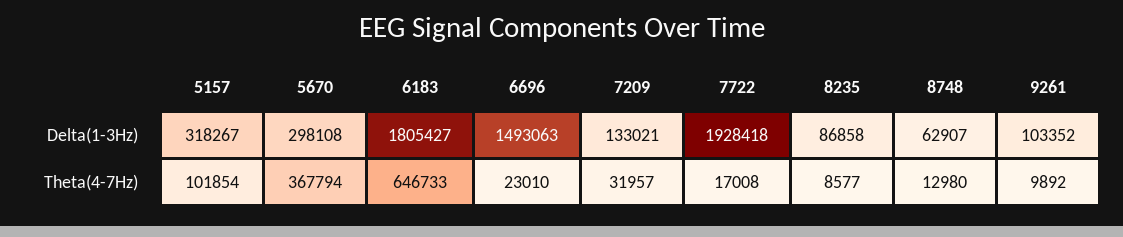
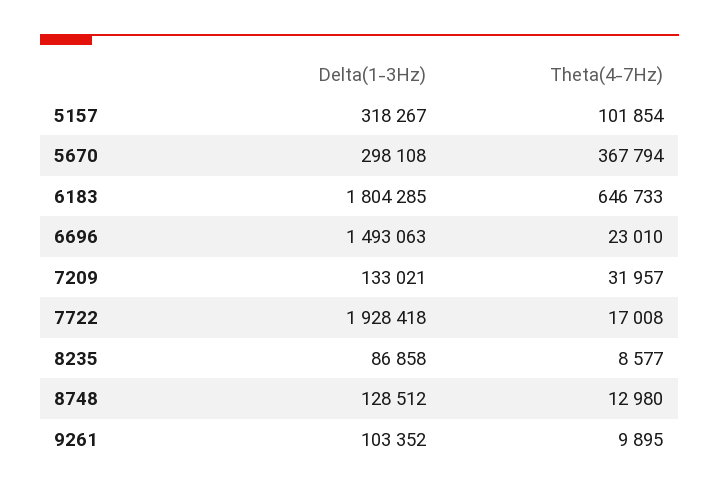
  {
    "5157": {
      "Delta(1-3Hz)": 318267,
      "Theta(4-7Hz)": 101854
    },
    "5670": {
      "Delta(1-3Hz)": 298108,
      "Theta(4-7Hz)": 367794
    },
    "6183": {
-     "Delta(1-3Hz)": 1805427,
+     "Delta(1-3Hz)": 1804285,
      "Theta(4-7Hz)": 646733
    },
    "6696": {
      "Delta(1-3Hz)": 1493063,
      "Theta(4-7Hz)": 23010
    },
    "7209": {
      "Delta(1-3Hz)": 133021,
      "Theta(4-7Hz)": 31957
    },
    "7722": {
      "Delta(1-3Hz)": 1928418,
      "Theta(4-7Hz)": 17008
    },
    "8235": {
      "Delta(1-3Hz)": 86858,
      "Theta(4-7Hz)": 8577
    },
    "8748": {
-     "Delta(1-3Hz)": 62907,
+     "Delta(1-3Hz)": 128512,
      "Theta(4-7Hz)": 12980
    },
    "9261": {
      "Delta(1-3Hz)": 103352,
-     "Theta(4-7Hz)": 9892
+     "Theta(4-7Hz)": 9895
    }
  }

